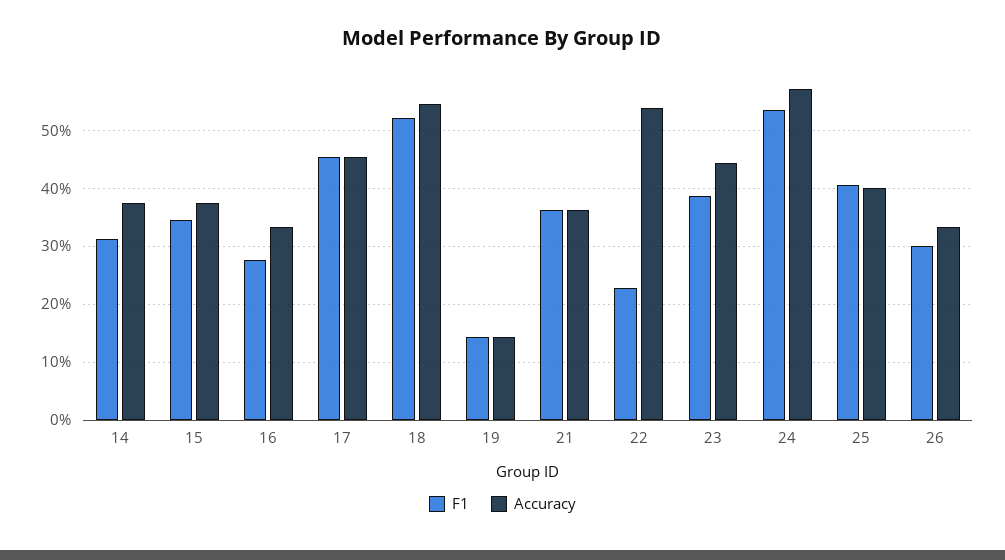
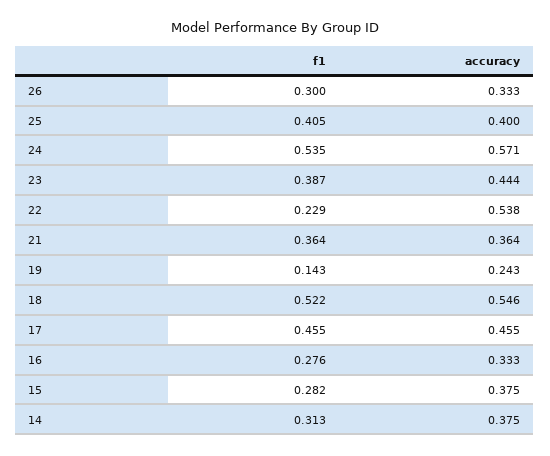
  {
    "F1": {
      "14": 0.313,
-     "15": 0.34,
+     "15": 0.282,
      "16": 0.276,
      "17": 0.455,
      "18": 0.522,
      "19": 0.143,
      "21": 0.364,
      "22": 0.229,
      "23": 0.387,
      "24": 0.535,
      "25": 0.405,
      "26": 0.3
    },
    "Accuracy": {
      "14": 0.375,
      "15": 0.375,
      "16": 0.333,
      "17": 0.455,
      "18": 0.546,
-     "19": 0.14,
+     "19": 0.243,
      "21": 0.364,
      "22": 0.538,
      "23": 0.444,
      "24": 0.571,
      "25": 0.4,
      "26": 0.333
    }
  }

